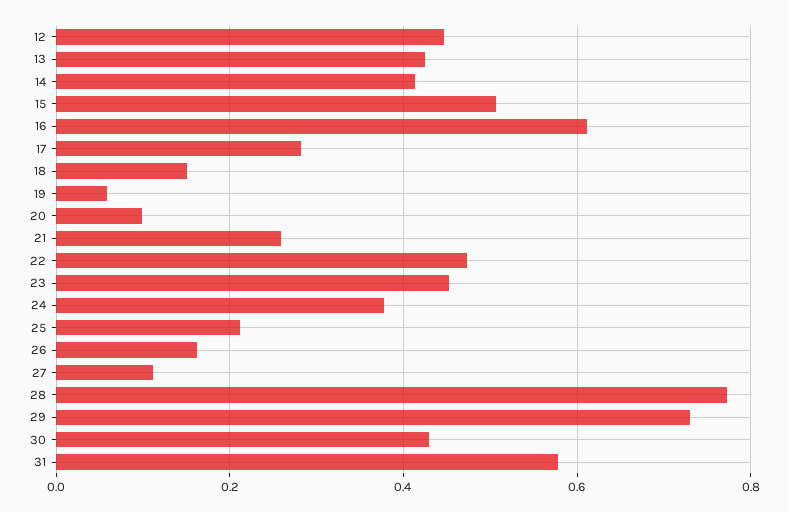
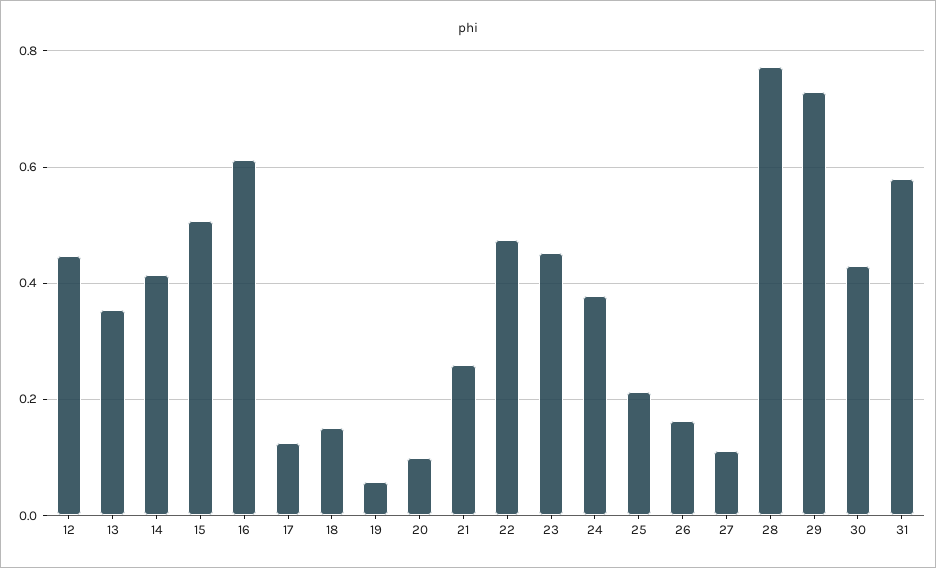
  {
    "12": 0.44,
-   "13": 0.42,
+   "13": 0.36,
    "14": 0.42,
    "15": 0.5,
    "16": 0.62,
-   "17": 0.28,
+   "17": 0.12,
    "18": 0.16,
    "19": 0.06,
    "20": 0.1,
    "21": 0.26,
    "22": 0.48,
    "23": 0.46,
    "24": 0.38,
    "25": 0.22,
    "26": 0.16,
    "27": 0.12,
    "28": 0.78,
    "29": 0.72,
    "30": 0.42,
    "31": 0.58
  }

